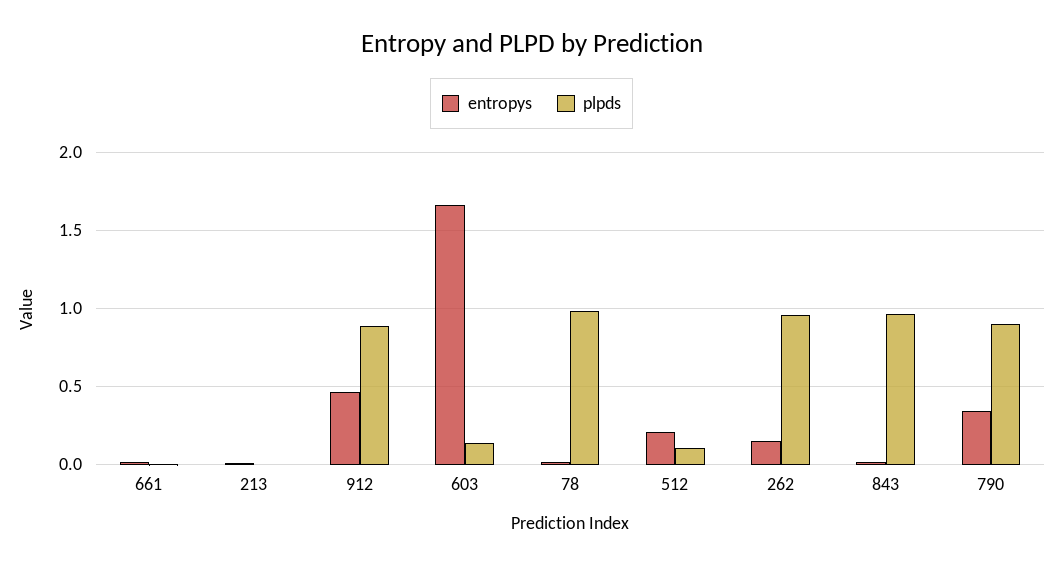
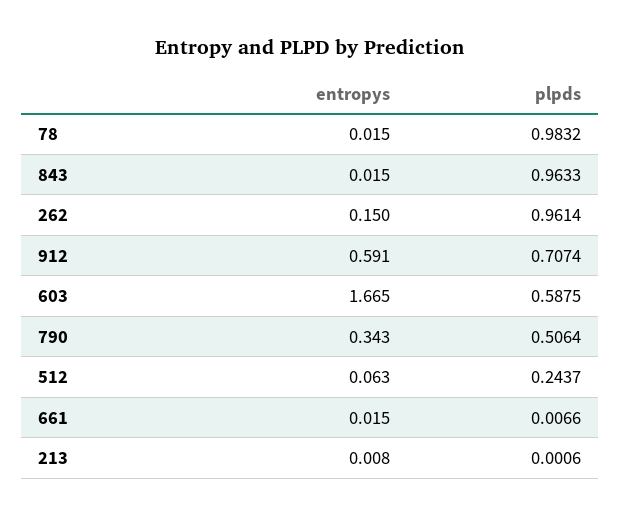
  {
    "entropys": {
      "661": 0.015,
      "213": 0.008,
-     "912": 0.45,
+     "912": 0.591,
      "603": 1.665,
      "78": 0.015,
-     "512": 0.2,
+     "512": 0.063,
      "262": 0.15,
      "843": 0.015,
      "790": 0.343
    },
    "plpds": {
      "661": 0.0066,
      "213": 0.0006,
-     "912": 0.9,
+     "912": 0.7074,
-     "603": 0.15,
+     "603": 0.5875,
      "78": 0.9832,
-     "512": 0.1,
+     "512": 0.2437,
      "262": 0.9614,
      "843": 0.9633,
-     "790": 0.9
+     "790": 0.5064
    }
  }

